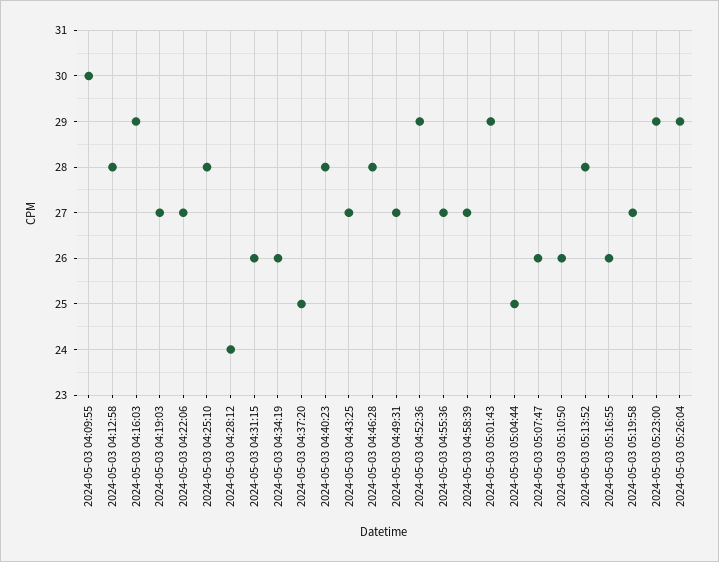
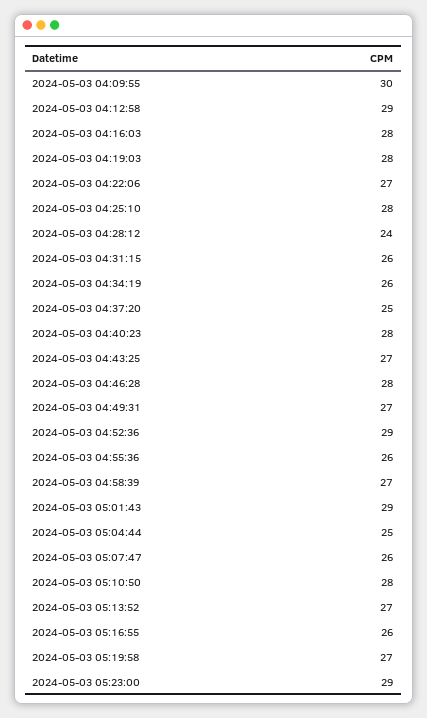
  {
    "2024-05-03 04:09:55": 30,
-   "2024-05-03 04:12:58": 28,
+   "2024-05-03 04:12:58": 29,
-   "2024-05-03 04:16:03": 29,
+   "2024-05-03 04:16:03": 28,
-   "2024-05-03 04:19:03": 27,
+   "2024-05-03 04:19:03": 28,
    "2024-05-03 04:22:06": 27,
    "2024-05-03 04:25:10": 28,
    "2024-05-03 04:28:12": 24,
    "2024-05-03 04:31:15": 26,
    "2024-05-03 04:34:19": 26,
    "2024-05-03 04:37:20": 25,
    "2024-05-03 04:40:23": 28,
    "2024-05-03 04:43:25": 27,
    "2024-05-03 04:46:28": 28,
    "2024-05-03 04:49:31": 27,
    "2024-05-03 04:52:36": 29,
-   "2024-05-03 04:55:36": 27,
+   "2024-05-03 04:55:36": 26,
    "2024-05-03 04:58:39": 27,
    "2024-05-03 05:01:43": 29,
    "2024-05-03 05:04:44": 25,
    "2024-05-03 05:07:47": 26,
-   "2024-05-03 05:10:50": 26,
+   "2024-05-03 05:10:50": 28,
-   "2024-05-03 05:13:52": 28,
+   "2024-05-03 05:13:52": 27,
    "2024-05-03 05:16:55": 26,
    "2024-05-03 05:19:58": 27,
-   "2024-05-03 05:23:00": 29,
+   "2024-05-03 05:23:00": 29
-   "2024-05-03 05:26:04": 29
  }

